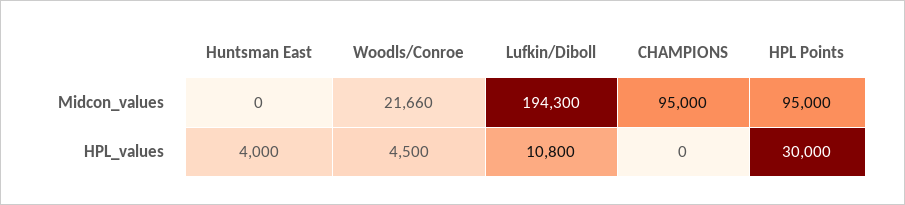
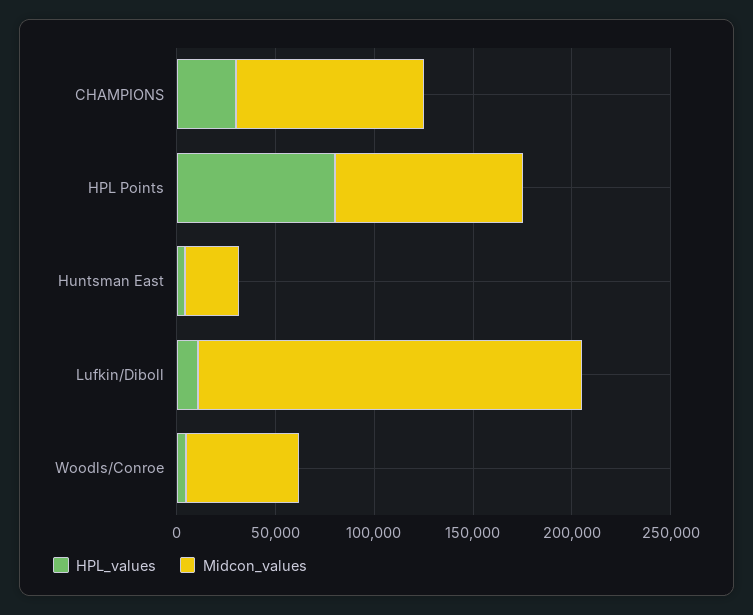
  {
    "Midcon_values": {
-     "Huntsman East": 0,
+     "Huntsman East": 30000,
-     "Woodls/Conroe": 21660,
+     "Woodls/Conroe": 60000,
      "Lufkin/Diboll": 194300,
      "CHAMPIONS": 95000,
      "HPL Points": 95000
    },
    "HPL_values": {
      "Huntsman East": 4000,
      "Woodls/Conroe": 4500,
      "Lufkin/Diboll": 10800,
-     "CHAMPIONS": 0,
+     "CHAMPIONS": 30000,
-     "HPL Points": 30000
+     "HPL Points": 80000
    }
  }

